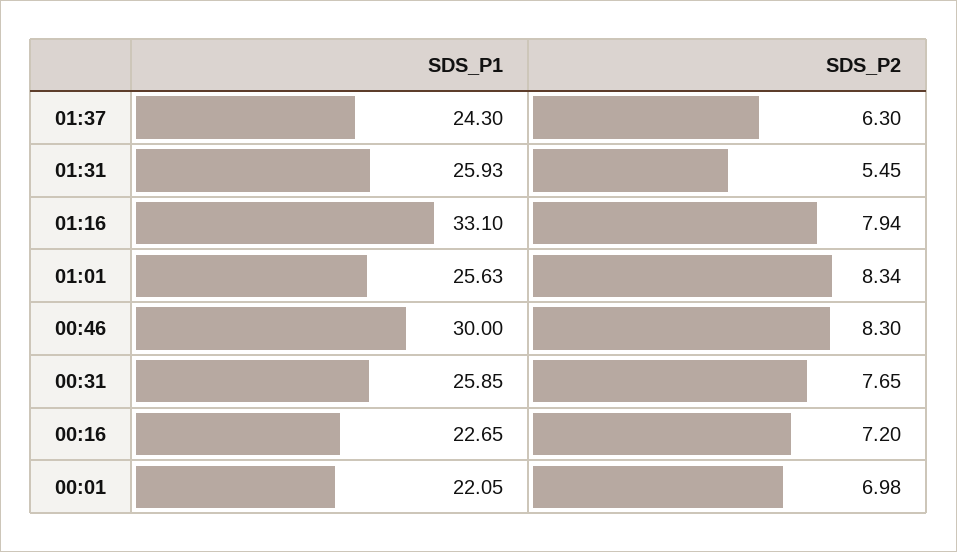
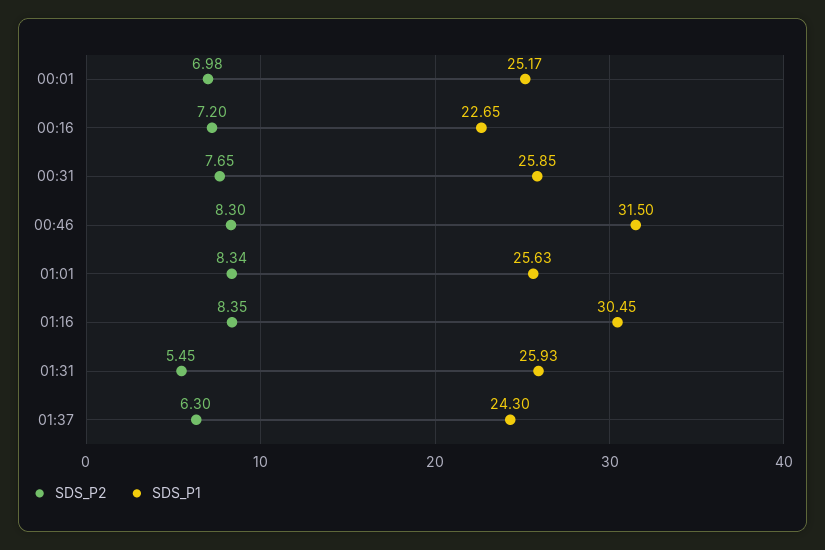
  {
    "SDS_P1": {
      "01:37": 24.3,
      "01:31": 25.93,
-     "01:16": 33.1,
+     "01:16": 30.45,
      "01:01": 25.63,
-     "00:46": 30,
+     "00:46": 31.5,
      "00:31": 25.85,
      "00:16": 22.65,
-     "00:01": 22.05
+     "00:01": 25.17
    },
    "SDS_P2": {
      "01:37": 6.3,
      "01:31": 5.45,
-     "01:16": 7.94,
+     "01:16": 8.35,
      "01:01": 8.34,
      "00:46": 8.3,
      "00:31": 7.65,
      "00:16": 7.2,
      "00:01": 6.98
    }
  }

